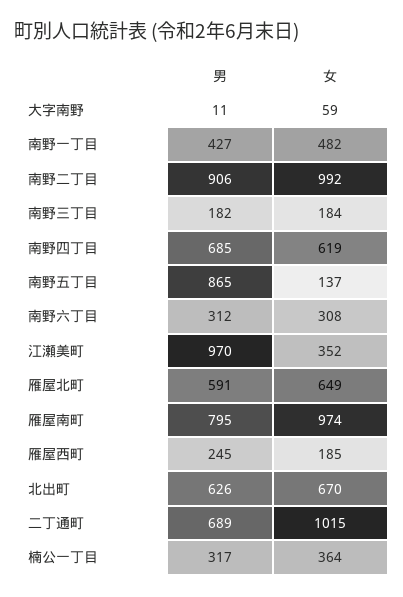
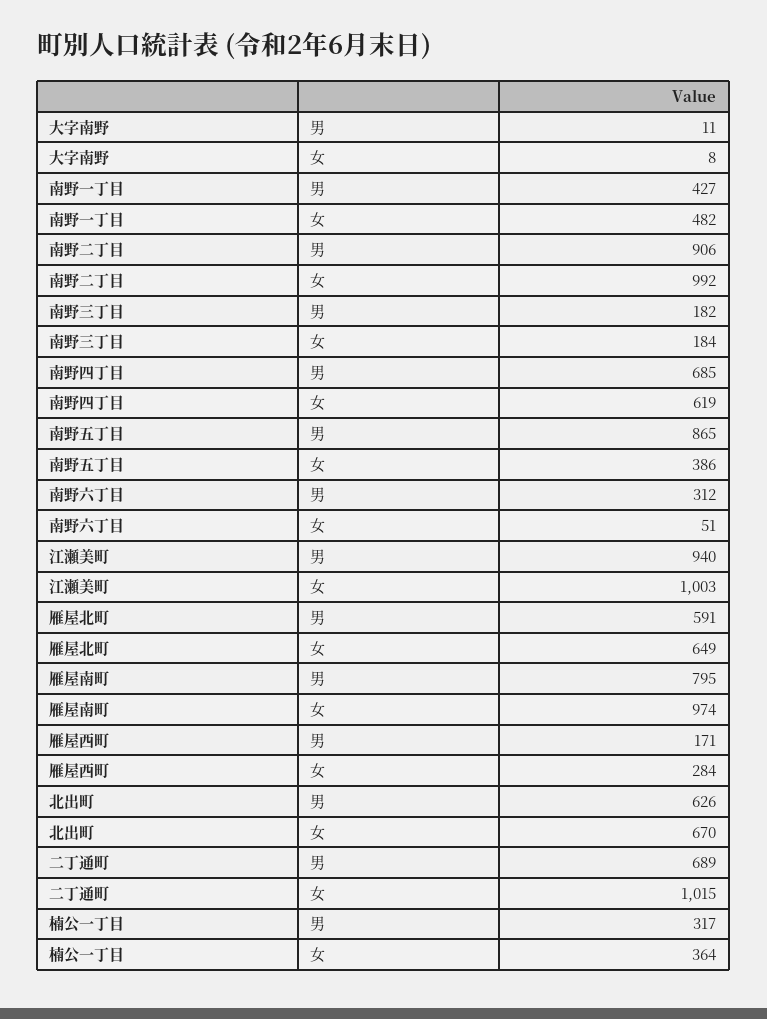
  {
    "男": {
      "大字南野": 11,
      "南野一丁目": 427,
      "南野二丁目": 906,
      "南野三丁目": 182,
      "南野四丁目": 685,
      "南野五丁目": 865,
      "南野六丁目": 312,
-     "江瀬美町": 970,
+     "江瀬美町": 940,
      "雁屋北町": 591,
      "雁屋南町": 795,
-     "雁屋西町": 245,
+     "雁屋西町": 171,
      "北出町": 626,
      "二丁通町": 689,
      "楠公一丁目": 317
    },
    "女": {
-     "大字南野": 59,
+     "大字南野": 8,
      "南野一丁目": 482,
      "南野二丁目": 992,
      "南野三丁目": 184,
      "南野四丁目": 619,
-     "南野五丁目": 137,
+     "南野五丁目": 386,
-     "南野六丁目": 308,
+     "南野六丁目": 51,
-     "江瀬美町": 352,
+     "江瀬美町": 1003,
      "雁屋北町": 649,
      "雁屋南町": 974,
-     "雁屋西町": 185,
+     "雁屋西町": 284,
      "北出町": 670,
      "二丁通町": 1015,
      "楠公一丁目": 364
    }
  }

